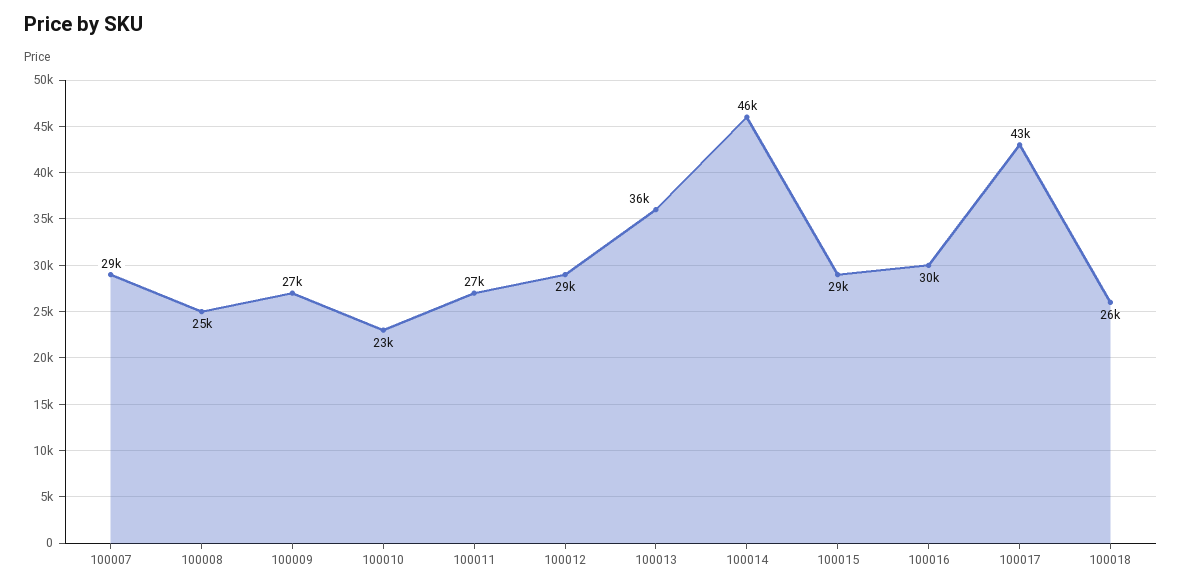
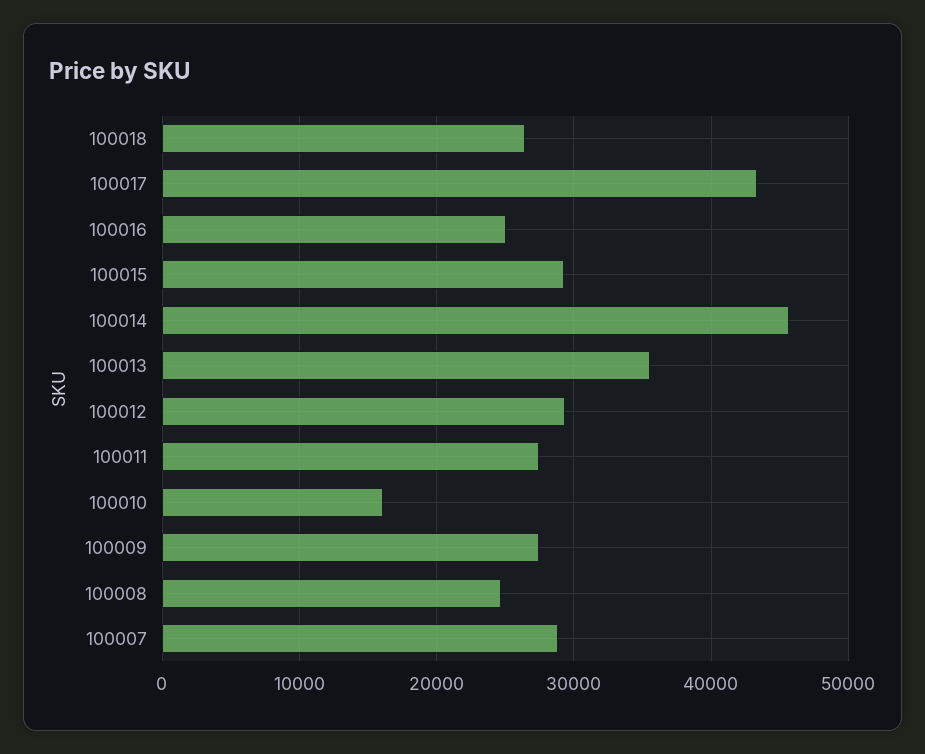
  {
    "100007": 29000,
    "100008": 25000,
    "100009": 27000,
-   "100010": 23000,
+   "100010": 16000,
    "100011": 27000,
    "100012": 29000,
    "100013": 36000,
    "100014": 46000,
    "100015": 29000,
-   "100016": 30000,
+   "100016": 25000,
    "100017": 43000,
    "100018": 26000
  }

